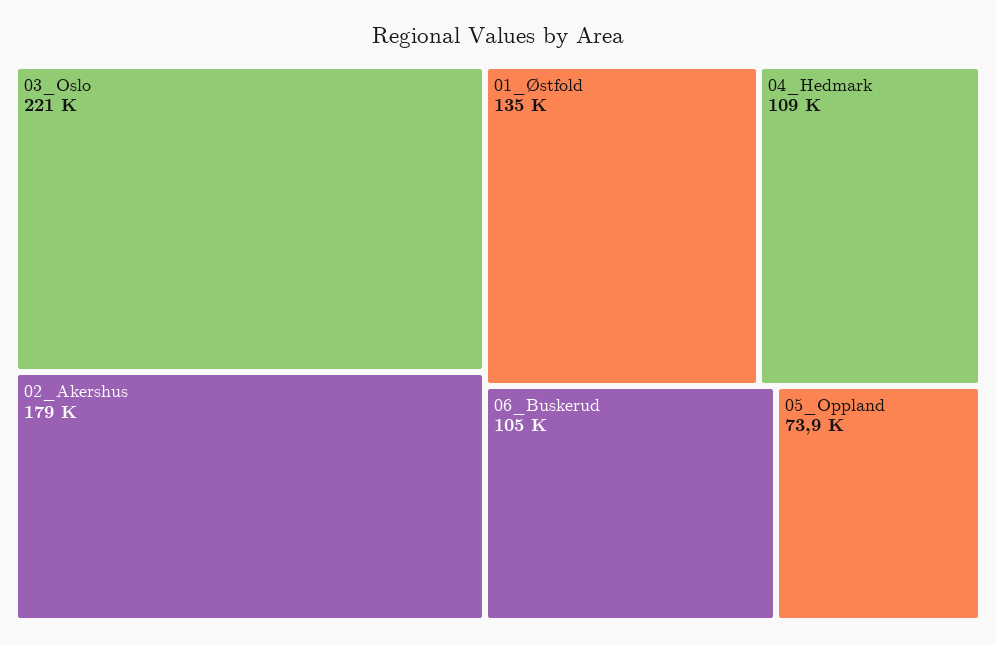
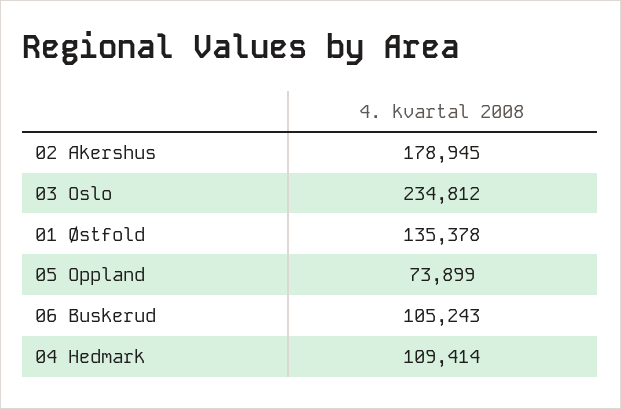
  {
-   "03_Oslo": 221000,
+   "03_Oslo": 234812,
    "02_Akershus": 178945,
    "01_Østfold": 135378,
    "04_Hedmark": 109414,
    "06_Buskerud": 105243,
    "05_Oppland": 73899
  }

